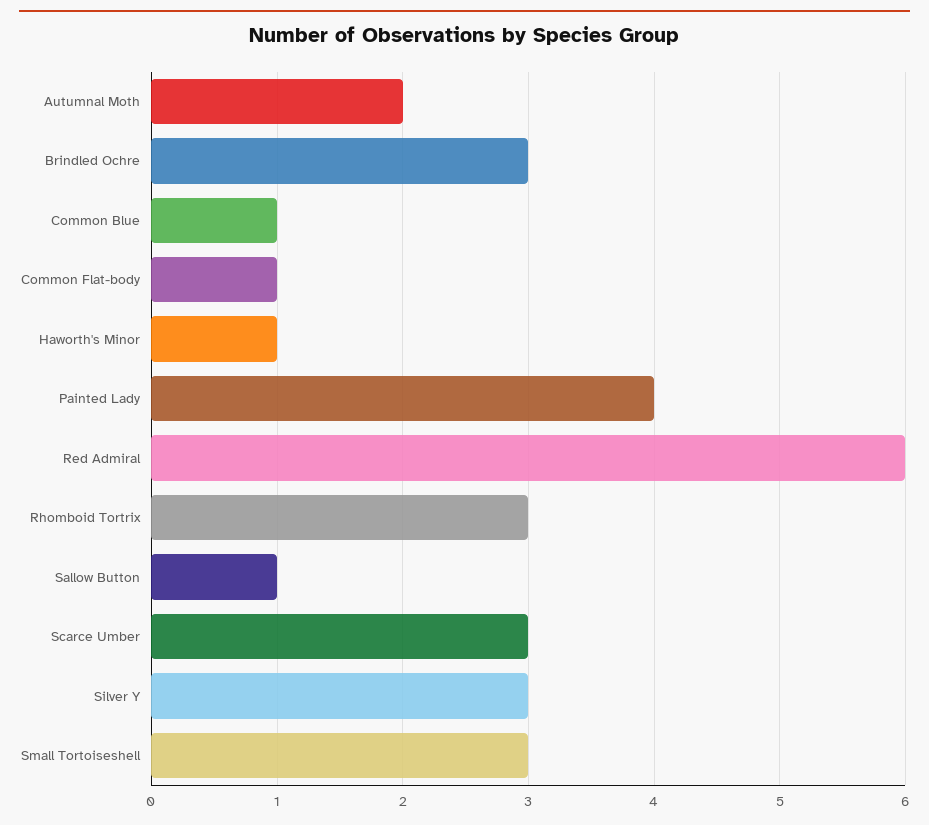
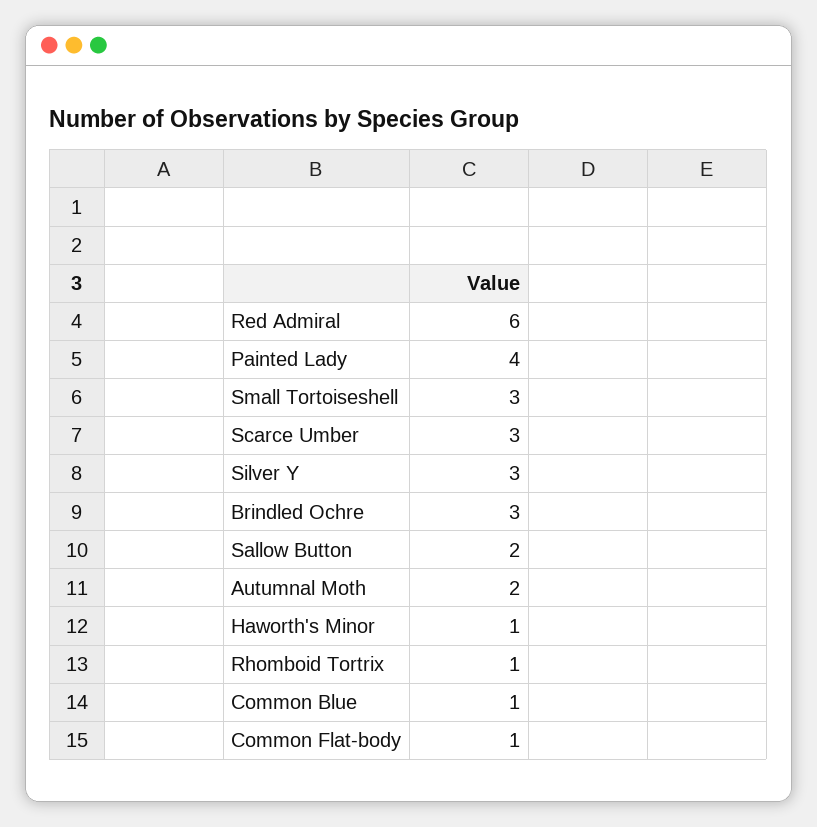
  {
    "Autumnal Moth": 2,
    "Brindled Ochre": 3,
    "Common Blue": 1,
    "Common Flat-body": 1,
    "Haworth's Minor": 1,
    "Painted Lady": 4,
    "Red Admiral": 6,
-   "Rhomboid Tortrix": 3,
+   "Rhomboid Tortrix": 1,
-   "Sallow Button": 1,
+   "Sallow Button": 2,
    "Scarce Umber": 3,
    "Silver Y": 3,
    "Small Tortoiseshell": 3
  }

